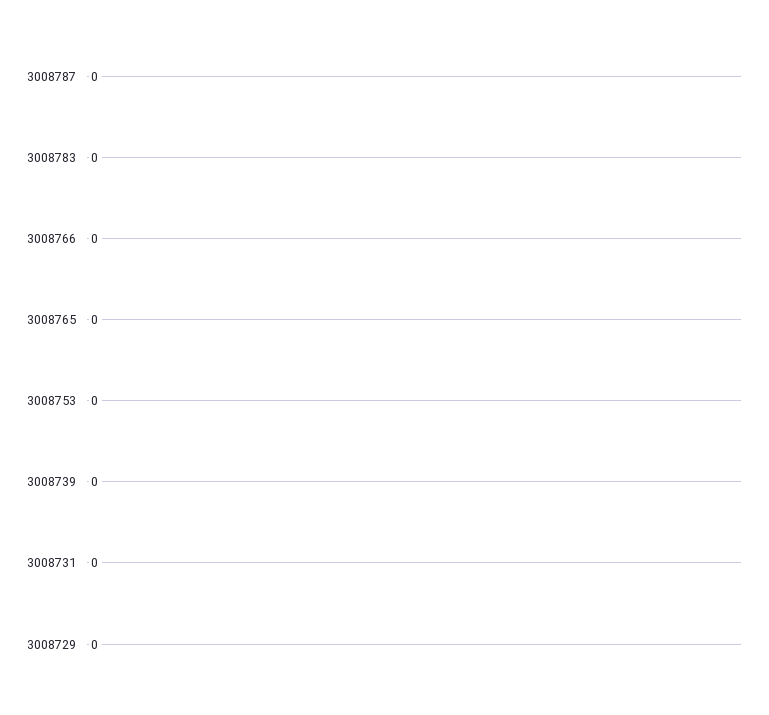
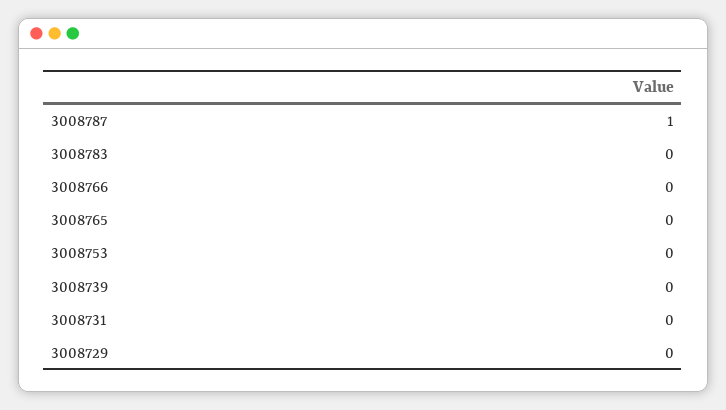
  {
-   "3008787": 0,
+   "3008787": 1,
    "3008783": 0,
    "3008766": 0,
    "3008765": 0,
    "3008753": 0,
    "3008739": 0,
    "3008731": 0,
    "3008729": 0
  }

